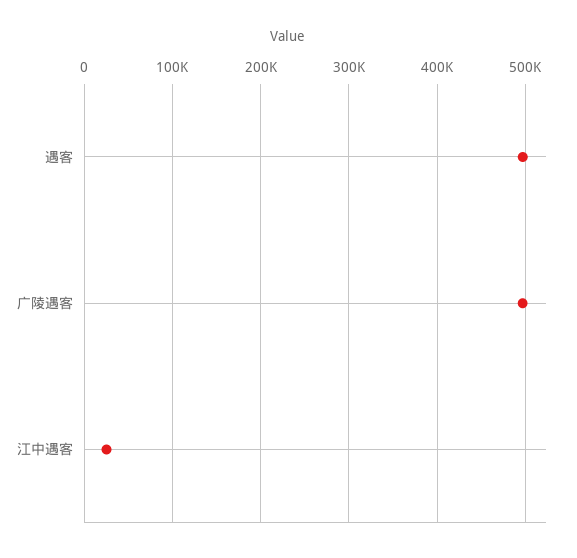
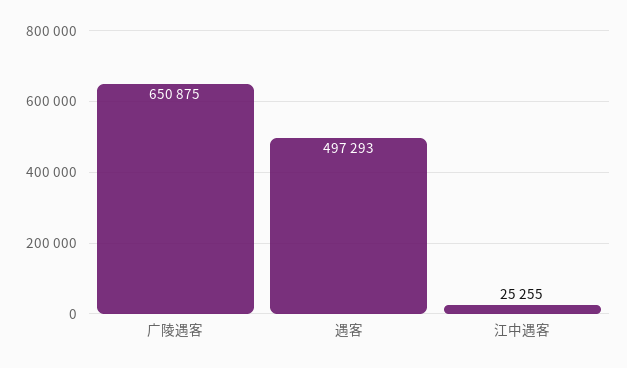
  {
    "遇客": 497293,
-   "广陵遇客": 500000,
+   "广陵遇客": 650875,
    "江中遇客": 25255
  }

